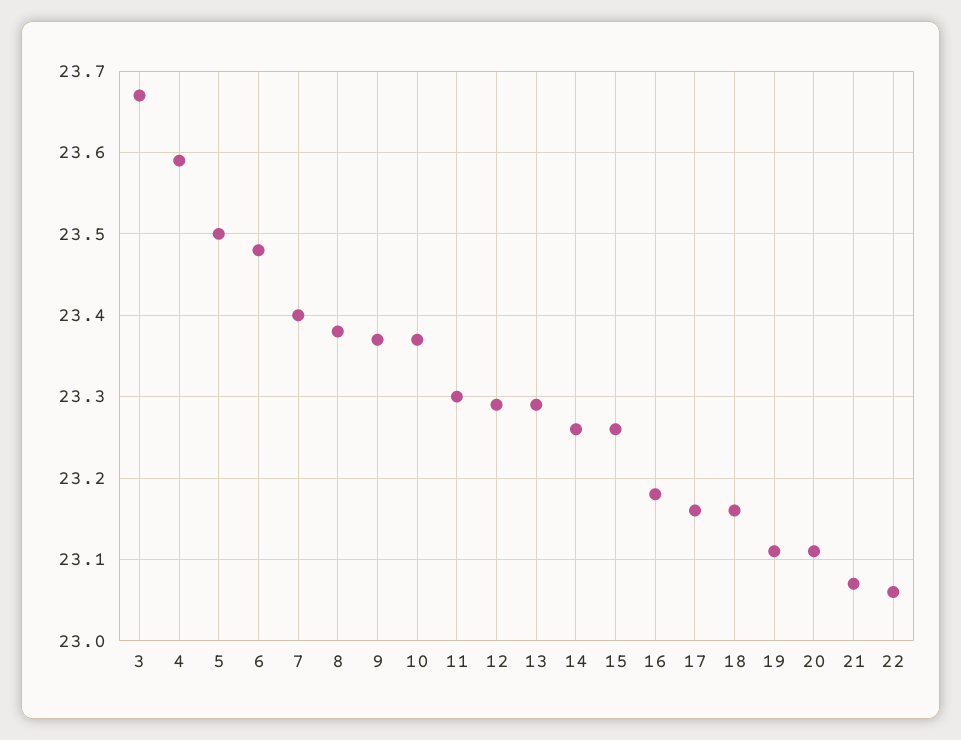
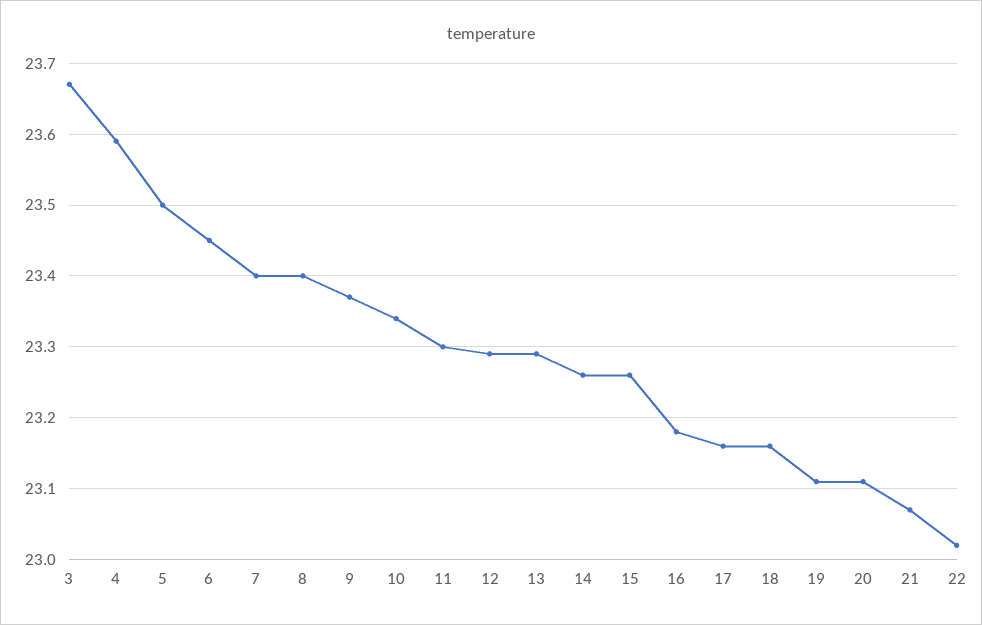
  {
    "3": 23.67,
    "4": 23.59,
    "5": 23.5,
-   "6": 23.48,
+   "6": 23.45,
    "7": 23.4,
-   "8": 23.38,
+   "8": 23.4,
    "9": 23.37,
-   "10": 23.37,
+   "10": 23.34,
    "11": 23.3,
    "12": 23.29,
    "13": 23.29,
    "14": 23.26,
    "15": 23.26,
    "16": 23.18,
    "17": 23.16,
    "18": 23.16,
    "19": 23.11,
    "20": 23.11,
    "21": 23.07,
-   "22": 23.06
+   "22": 23.02
  }

